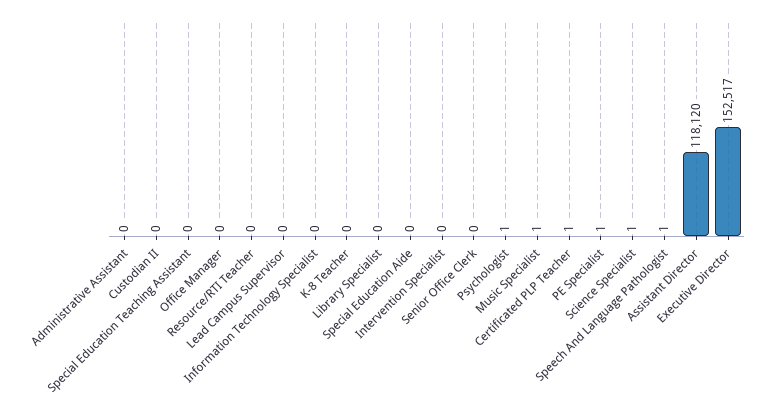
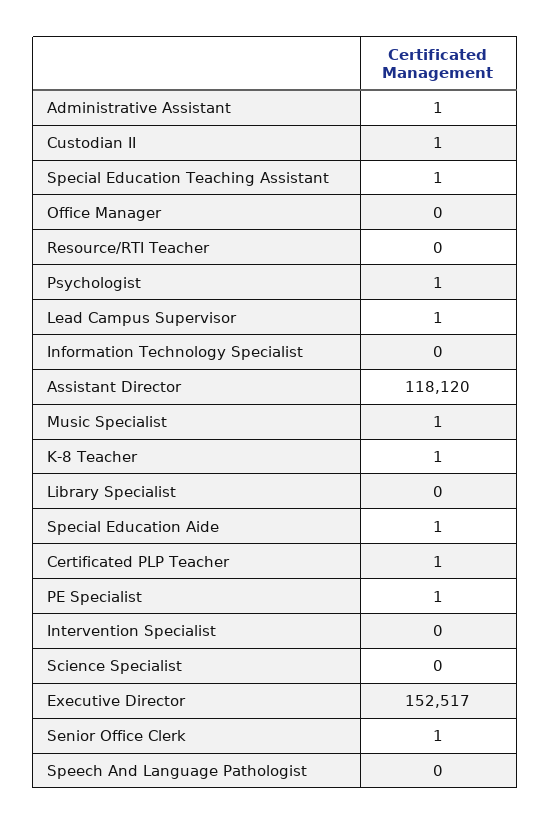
  {
-   "Administrative Assistant": 0,
+   "Administrative Assistant": 1,
-   "Custodian II": 0,
+   "Custodian II": 1,
-   "Special Education Teaching Assistant": 0,
+   "Special Education Teaching Assistant": 1,
    "Office Manager": 0,
    "Resource/RTI Teacher": 0,
-   "Lead Campus Supervisor": 0,
+   "Lead Campus Supervisor": 1,
    "Information Technology Specialist": 0,
-   "K-8 Teacher": 0,
+   "K-8 Teacher": 1,
    "Library Specialist": 0,
-   "Special Education Aide": 0,
+   "Special Education Aide": 1,
    "Intervention Specialist": 0,
-   "Senior Office Clerk": 0,
+   "Senior Office Clerk": 1,
    "Psychologist": 1,
    "Music Specialist": 1,
    "Certificated PLP Teacher": 1,
    "PE Specialist": 1,
-   "Science Specialist": 1,
+   "Science Specialist": 0,
-   "Speech And Language Pathologist": 1,
+   "Speech And Language Pathologist": 0,
    "Assistant Director": 118120,
    "Executive Director": 152517
  }

